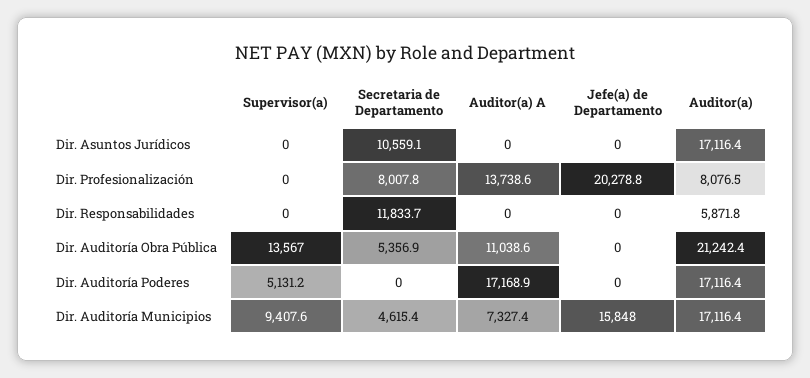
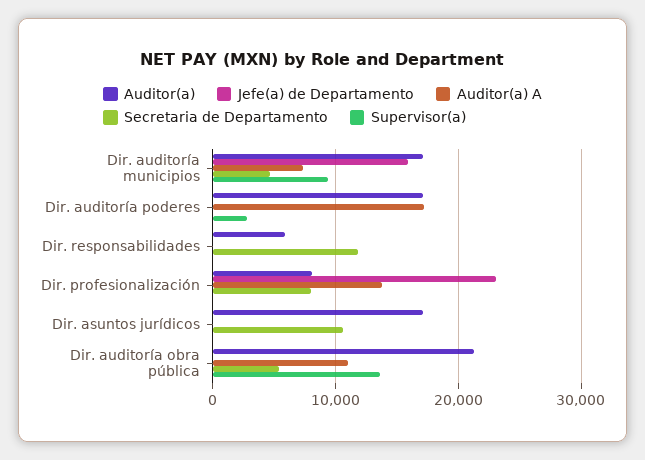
  {
    "Supervisor(a)": {
      "Dir. Asuntos Jurídicos": 0,
      "Dir. Profesionalización": 0,
      "Dir. Responsabilidades": 0,
      "Dir. Auditoría Obra Pública": 13567,
-     "Dir. Auditoría Poderes": 5131.2,
+     "Dir. Auditoría Poderes": 3000,
      "Dir. Auditoría Municipios": 9407.6
    },
    "Secretaria de Departamento": {
      "Dir. Asuntos Jurídicos": 10559.1,
      "Dir. Profesionalización": 8007.8,
      "Dir. Responsabilidades": 11833.7,
      "Dir. Auditoría Obra Pública": 5356.9,
      "Dir. Auditoría Poderes": 0,
      "Dir. Auditoría Municipios": 4615.4
    },
    "Auditor(a) A": {
      "Dir. Asuntos Jurídicos": 0,
      "Dir. Profesionalización": 13738.6,
      "Dir. Responsabilidades": 0,
      "Dir. Auditoría Obra Pública": 11038.6,
      "Dir. Auditoría Poderes": 17168.9,
      "Dir. Auditoría Municipios": 7327.4
    },
    "Jefe(a) de Departamento": {
      "Dir. Asuntos Jurídicos": 0,
-     "Dir. Profesionalización": 20278.8,
+     "Dir. Profesionalización": 23000,
      "Dir. Responsabilidades": 0,
      "Dir. Auditoría Obra Pública": 0,
      "Dir. Auditoría Poderes": 0,
      "Dir. Auditoría Municipios": 15848
    },
    "Auditor(a)": {
      "Dir. Asuntos Jurídicos": 17116.4,
      "Dir. Profesionalización": 8076.5,
      "Dir. Responsabilidades": 5871.8,
      "Dir. Auditoría Obra Pública": 21242.4,
      "Dir. Auditoría Poderes": 17116.4,
      "Dir. Auditoría Municipios": 17116.4
    }
  }

